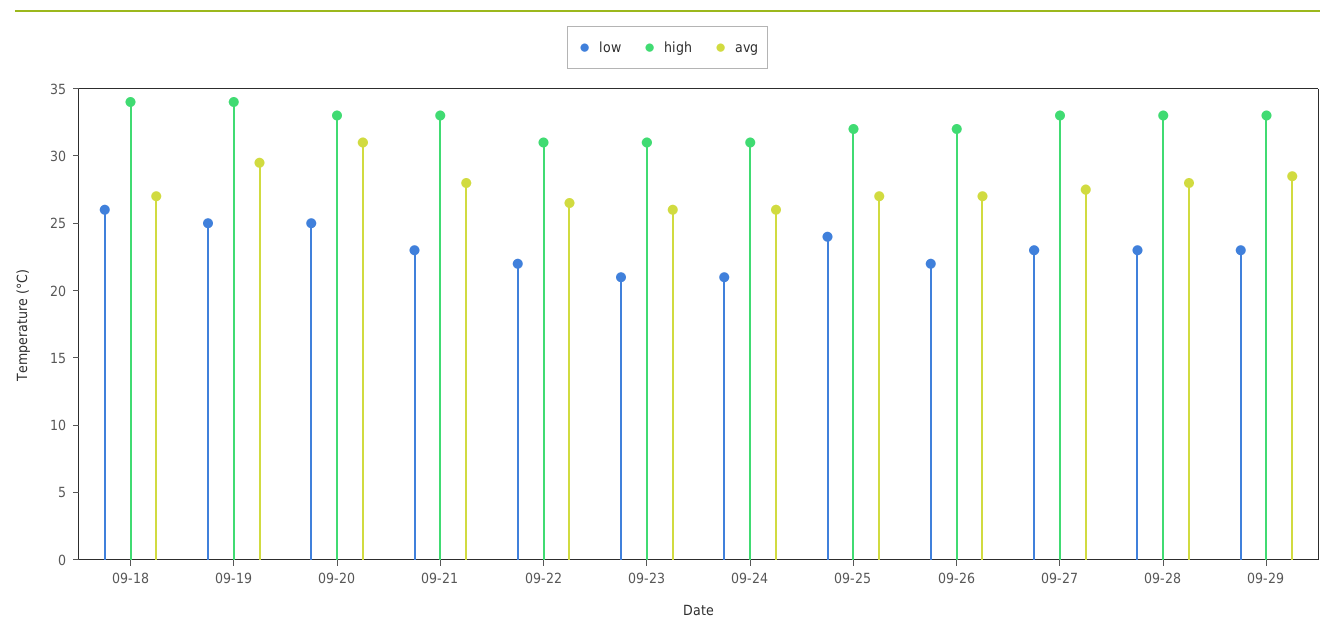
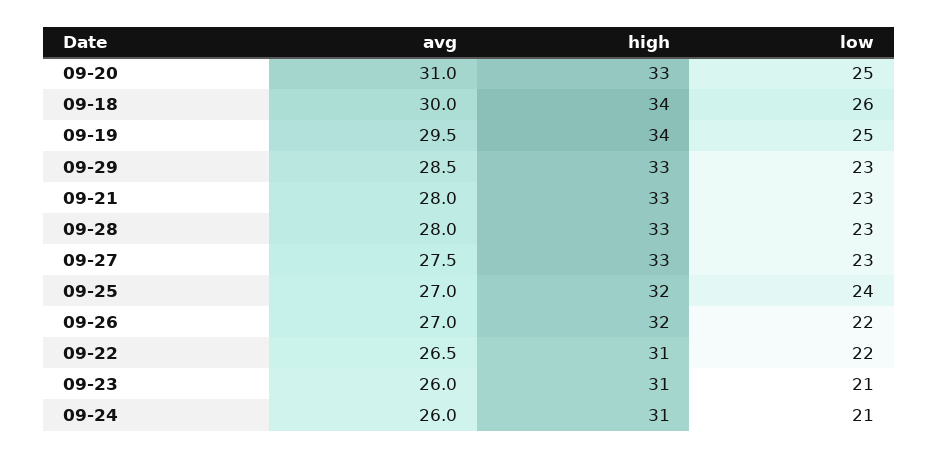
  {
    "low": {
      "09-18": 26,
      "09-19": 25,
      "09-20": 25,
      "09-21": 23,
      "09-22": 22,
      "09-23": 21,
      "09-24": 21,
      "09-25": 24,
      "09-26": 22,
      "09-27": 23,
      "09-28": 23,
      "09-29": 23
    },
    "high": {
      "09-18": 34,
      "09-19": 34,
      "09-20": 33,
      "09-21": 33,
      "09-22": 31,
      "09-23": 31,
      "09-24": 31,
      "09-25": 32,
      "09-26": 32,
      "09-27": 33,
      "09-28": 33,
      "09-29": 33
    },
    "avg": {
-     "09-18": 27,
+     "09-18": 30,
      "09-19": 29.5,
      "09-20": 31,
      "09-21": 28,
      "09-22": 26.5,
      "09-23": 26,
      "09-24": 26,
      "09-25": 27,
      "09-26": 27,
      "09-27": 27.5,
      "09-28": 28,
      "09-29": 28.5
    }
  }

